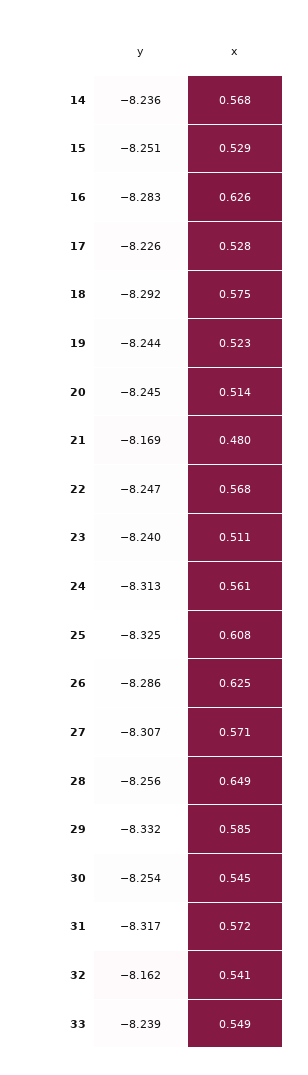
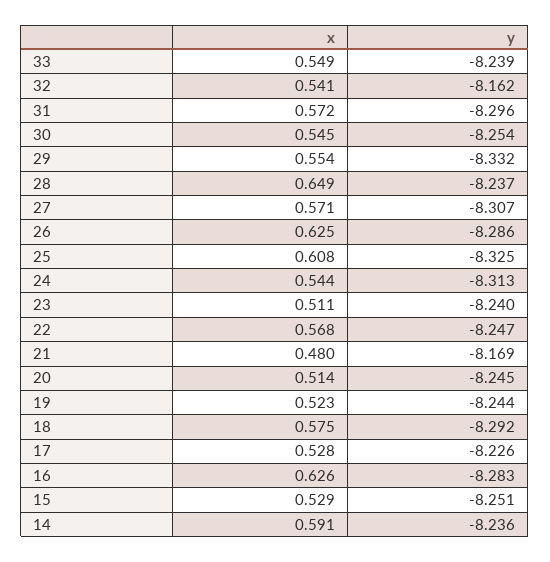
  {
    "y": {
      "14": -8.236,
      "15": -8.251,
      "16": -8.283,
      "17": -8.226,
      "18": -8.292,
      "19": -8.244,
      "20": -8.245,
      "21": -8.169,
      "22": -8.247,
      "23": -8.24,
      "24": -8.313,
      "25": -8.325,
      "26": -8.286,
      "27": -8.307,
-     "28": -8.256,
+     "28": -8.237,
      "29": -8.332,
      "30": -8.254,
-     "31": -8.317,
+     "31": -8.296,
      "32": -8.162,
      "33": -8.239
    },
    "x": {
-     "14": 0.568,
+     "14": 0.591,
      "15": 0.529,
      "16": 0.626,
      "17": 0.528,
      "18": 0.575,
      "19": 0.523,
      "20": 0.514,
      "21": 0.48,
      "22": 0.568,
      "23": 0.511,
-     "24": 0.561,
+     "24": 0.544,
      "25": 0.608,
      "26": 0.625,
      "27": 0.571,
      "28": 0.649,
-     "29": 0.585,
+     "29": 0.554,
      "30": 0.545,
      "31": 0.572,
      "32": 0.541,
      "33": 0.549
    }
  }

